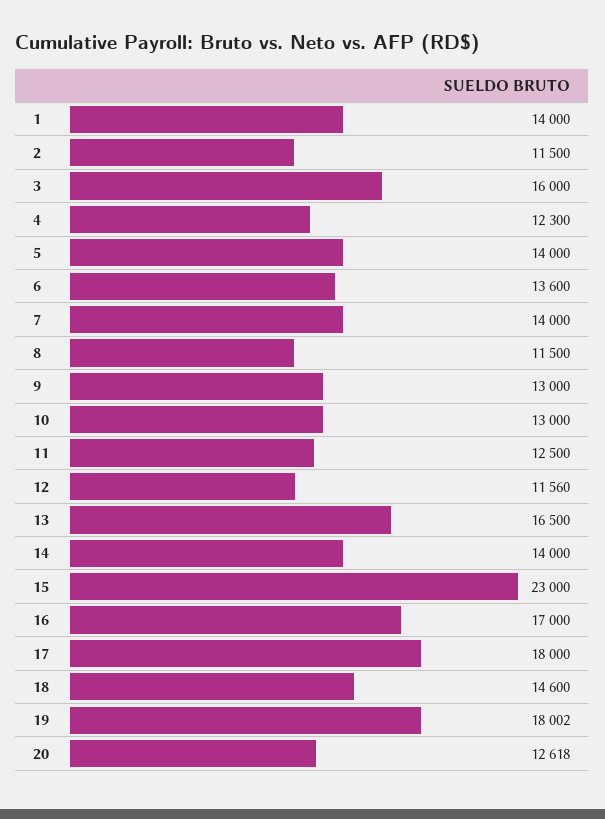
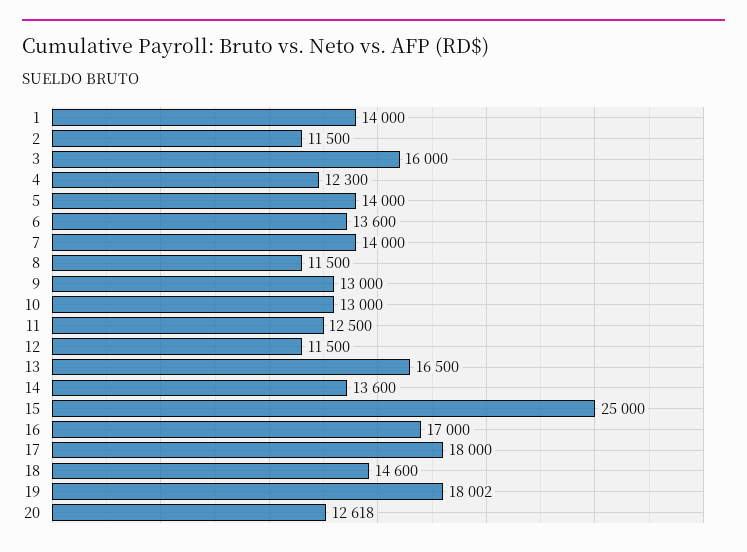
  {
    "1": 14000,
    "2": 11500,
    "3": 16000,
    "4": 12300,
    "5": 14000,
    "6": 13600,
    "7": 14000,
    "8": 11500,
    "9": 13000,
    "10": 13000,
    "11": 12500,
-   "12": 11560,
+   "12": 11500,
    "13": 16500,
-   "14": 14000,
+   "14": 13600,
-   "15": 23000,
+   "15": 25000,
    "16": 17000,
    "17": 18000,
    "18": 14600,
    "19": 18002,
    "20": 12618
  }

